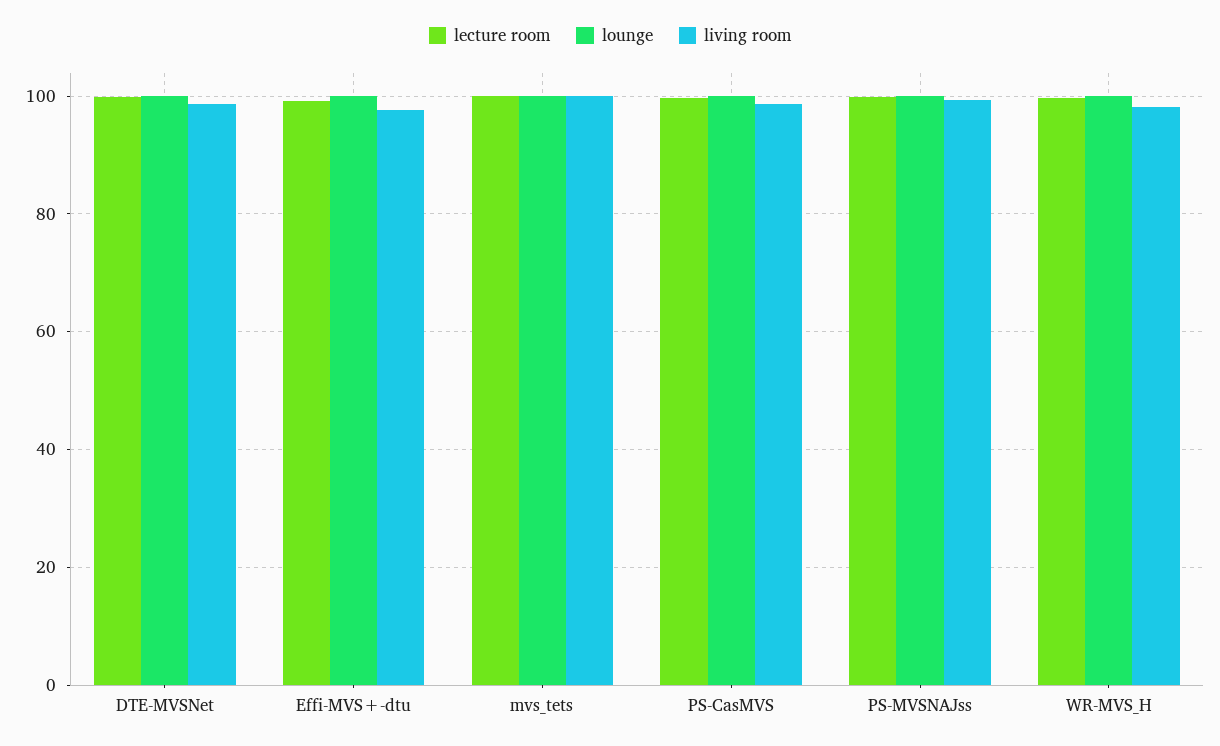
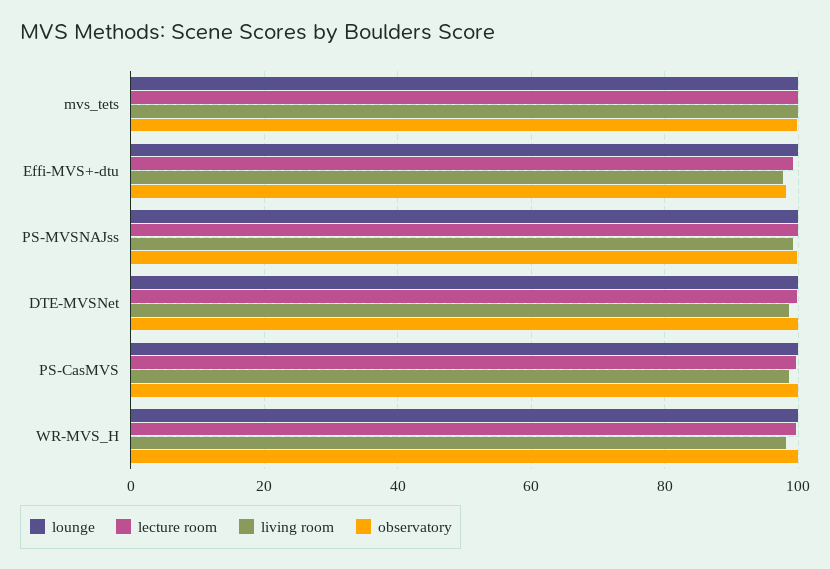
  {
    "lecture room": {
      "DTE-MVSNet": 100,
      "Effi-MVS+-dtu": 100,
      "mvs_tets": 100,
      "PS-CasMVS": 100,
      "PS-MVSNAJss": 100,
      "WR-MVS_H": 100
    },
    "lounge": {
      "DTE-MVSNet": 100,
      "Effi-MVS+-dtu": 100,
      "mvs_tets": 100,
      "PS-CasMVS": 100,
      "PS-MVSNAJss": 100,
      "WR-MVS_H": 100
    },
    "living room": {
      "DTE-MVSNet": 98,
      "Effi-MVS+-dtu": 98,
      "mvs_tets": 100,
      "PS-CasMVS": 98,
      "PS-MVSNAJss": 100,
      "WR-MVS_H": 98
-   }
+   },
+   "observatory": {
+     "mvs_tets": 100,
+     "Effi-MVS+-dtu": 98,
+     "PS-MVSNAJss": 100,
+     "DTE-MVSNet": 100,
+     "PS-CasMVS": 100,
+     "WR-MVS_H": 100
+   }
  }

